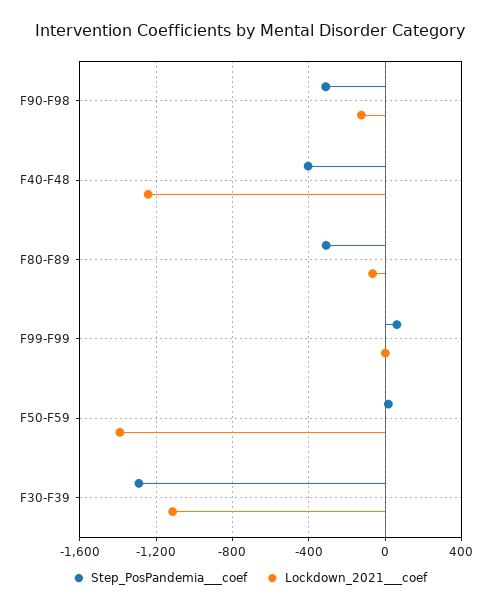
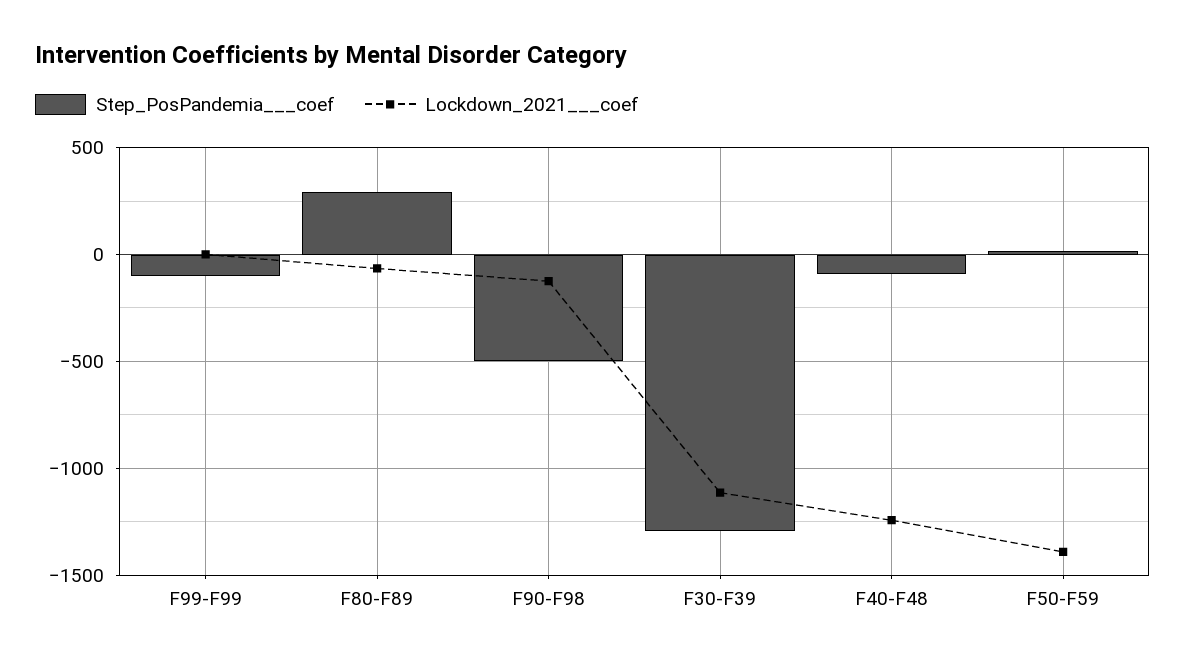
  {
    "Step_PosPandemia___coef": {
-     "F90-F98": -300,
+     "F90-F98": -500,
-     "F40-F48": -400,
+     "F40-F48": -100,
-     "F80-F89": -300,
+     "F80-F89": 300,
-     "F99-F99": 50,
+     "F99-F99": -100,
      "F50-F59": 0,
      "F30-F39": -1300
    },
    "Lockdown_2021___coef": {
      "F90-F98": -100,
      "F40-F48": -1250,
      "F80-F89": -50,
      "F99-F99": 0,
      "F50-F59": -1400,
      "F30-F39": -1100
    }
  }

